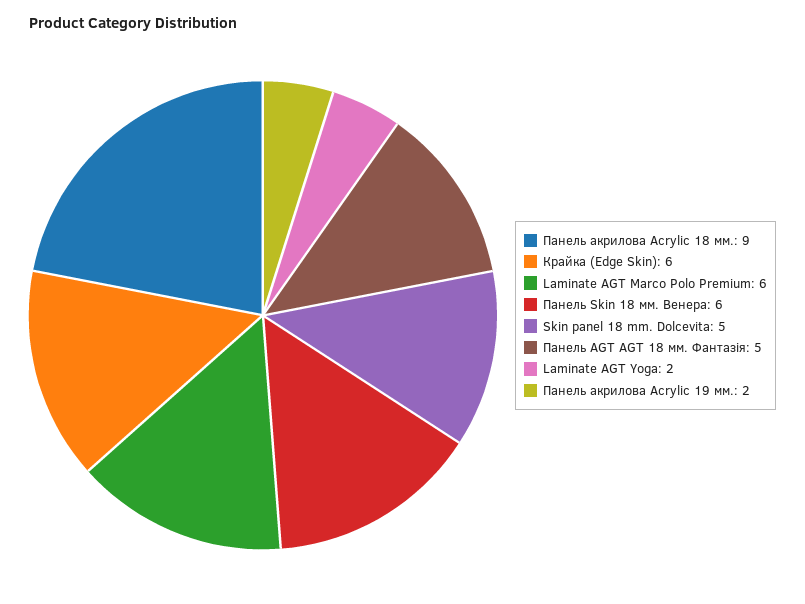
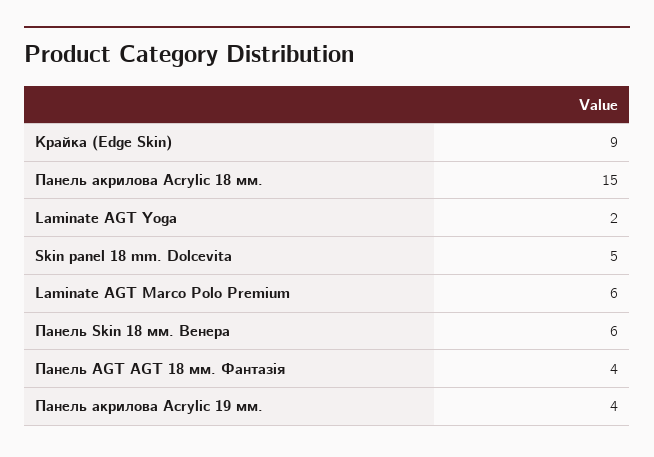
  {
-   "Панель акрилова Acrylic 18 мм.": 9,
+   "Панель акрилова Acrylic 18 мм.": 15,
-   "Крайка (Edge Skin)": 6,
+   "Крайка (Edge Skin)": 9,
    "Laminate AGT Marco Polo Premium": 6,
    "Панель Skin 18 мм. Венера": 6,
    "Skin panel 18 mm. Dolcevita": 5,
-   "Панель AGT AGT 18 мм. Фантазія": 5,
+   "Панель AGT AGT 18 мм. Фантазія": 4,
    "Laminate AGT Yoga": 2,
-   "Панель акрилова Acrylic 19 мм.": 2
+   "Панель акрилова Acrylic 19 мм.": 4
  }

